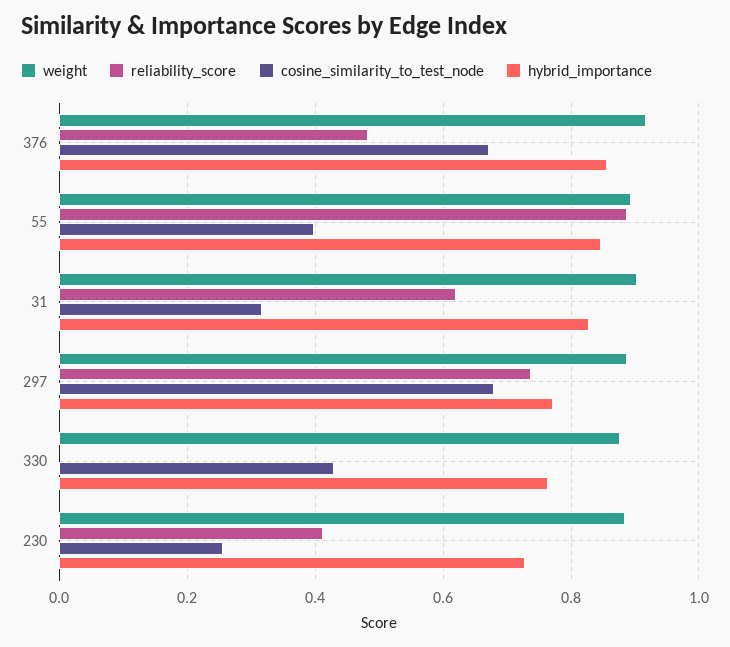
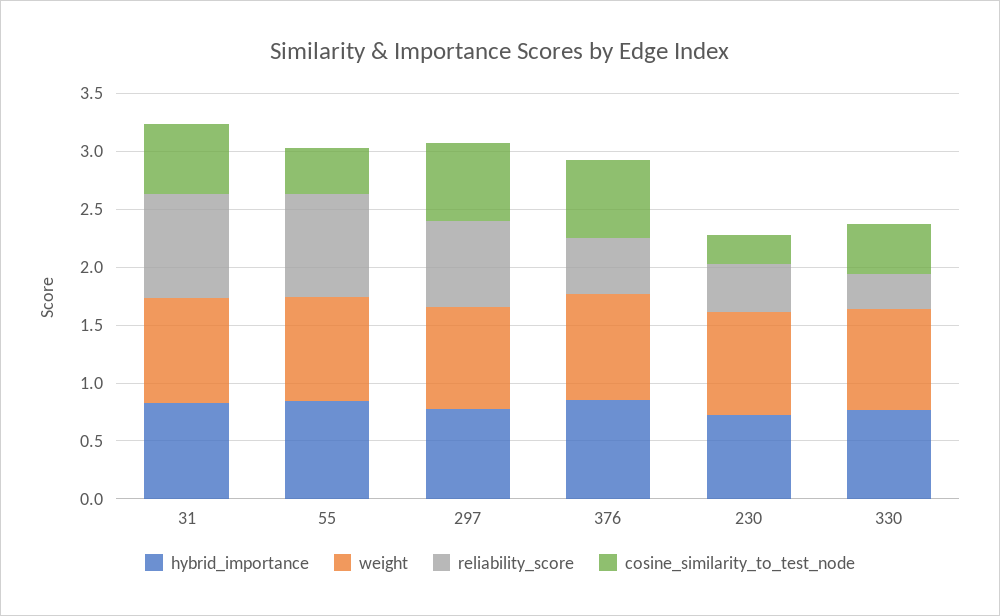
  {
    "weight": {
      "376": 0.92,
      "55": 0.9,
      "31": 0.9,
      "297": 0.88,
      "330": 0.88,
      "230": 0.88
    },
    "reliability_score": {
      "376": 0.48,
      "55": 0.88,
-     "31": 0.62,
+     "31": 0.9,
      "297": 0.74,
-     "330": 0,
+     "330": 0.3,
      "230": 0.42
    },
    "cosine_similarity_to_test_node": {
      "376": 0.68,
      "55": 0.4,
-     "31": 0.32,
+     "31": 0.6,
      "297": 0.68,
      "330": 0.44,
      "230": 0.26
    },
    "hybrid_importance": {
      "376": 0.86,
      "55": 0.84,
      "31": 0.82,
      "297": 0.78,
      "330": 0.76,
      "230": 0.72
    }
  }

